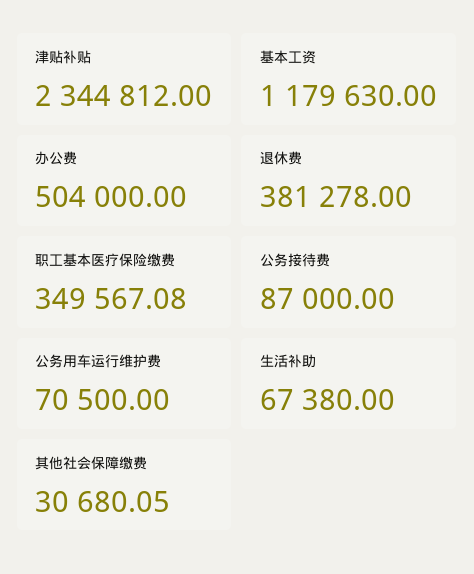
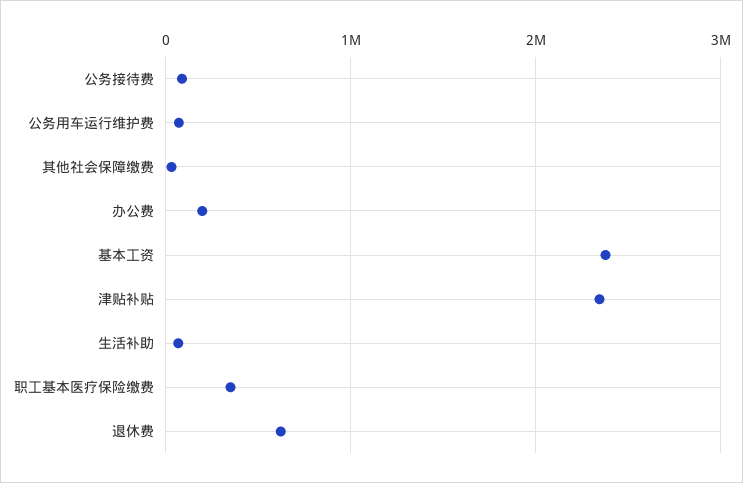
  {
    "津贴补贴": 2344812,
-   "基本工资": 1179630,
+   "基本工资": 2400000,
-   "办公费": 504000,
+   "办公费": 200000,
-   "退休费": 381278,
+   "退休费": 600000,
    "职工基本医疗保险缴费": 349567.08,
    "公务接待费": 87000,
    "公务用车运行维护费": 70500,
    "生活补助": 67380,
    "其他社会保障缴费": 30680.05
  }

